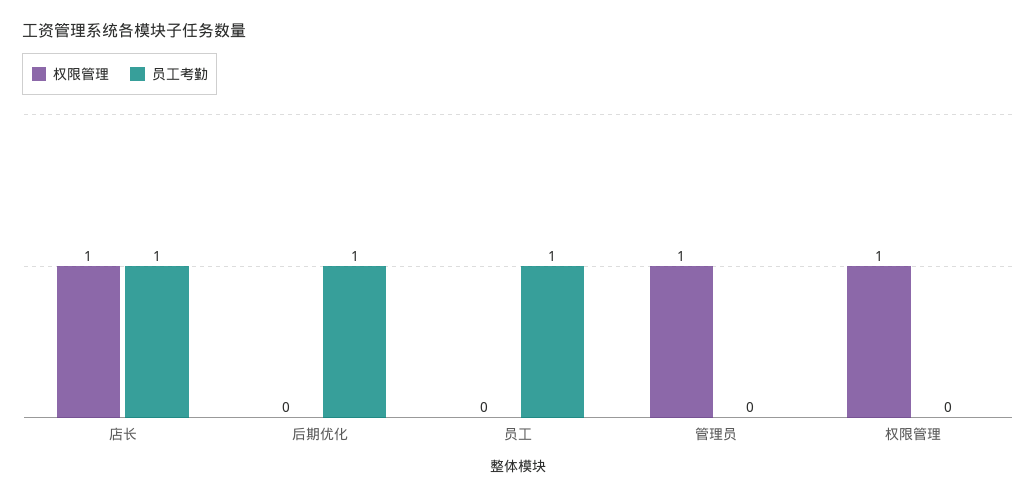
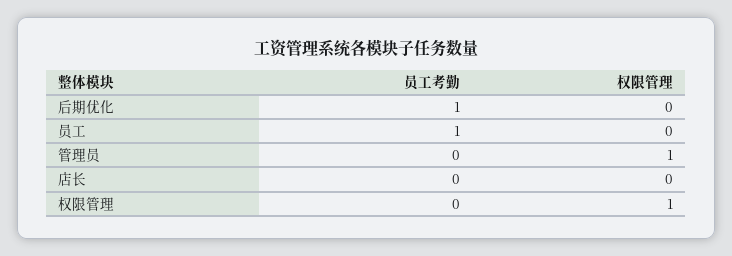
  {
    "权限管理": {
-     "店长": 1,
+     "店长": 0,
      "后期优化": 0,
      "员工": 0,
      "管理员": 1,
      "权限管理": 1
    },
    "员工考勤": {
-     "店长": 1,
+     "店长": 0,
      "后期优化": 1,
      "员工": 1,
      "管理员": 0,
      "权限管理": 0
    }
  }

